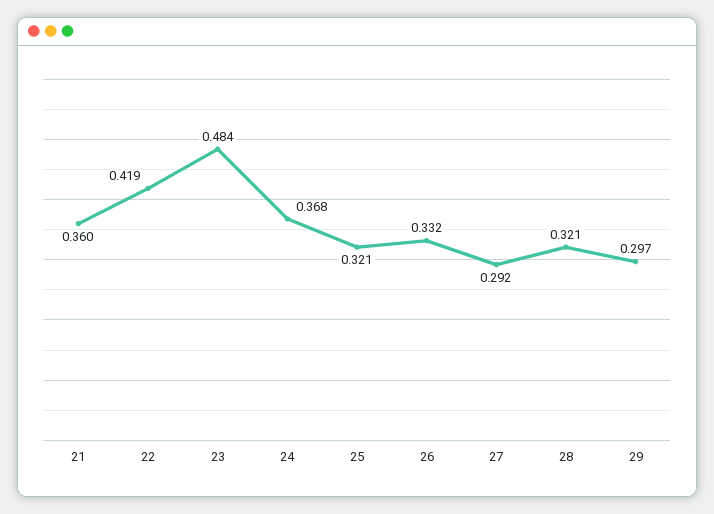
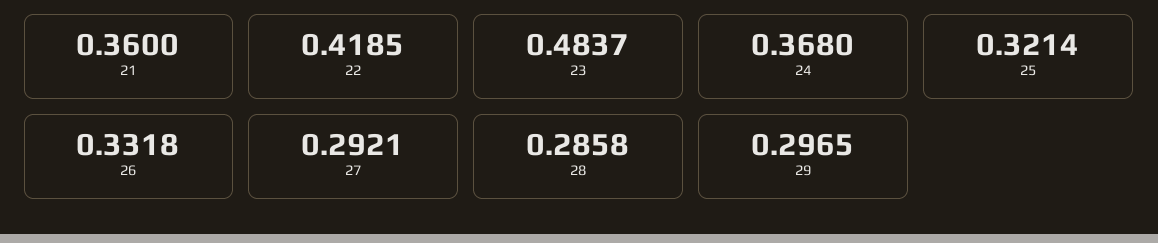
  {
    "21": 0.36,
    "22": 0.4185,
    "23": 0.4837,
    "24": 0.368,
    "25": 0.3214,
    "26": 0.3318,
    "27": 0.2921,
-   "28": 0.321,
+   "28": 0.2858,
    "29": 0.2965
  }

